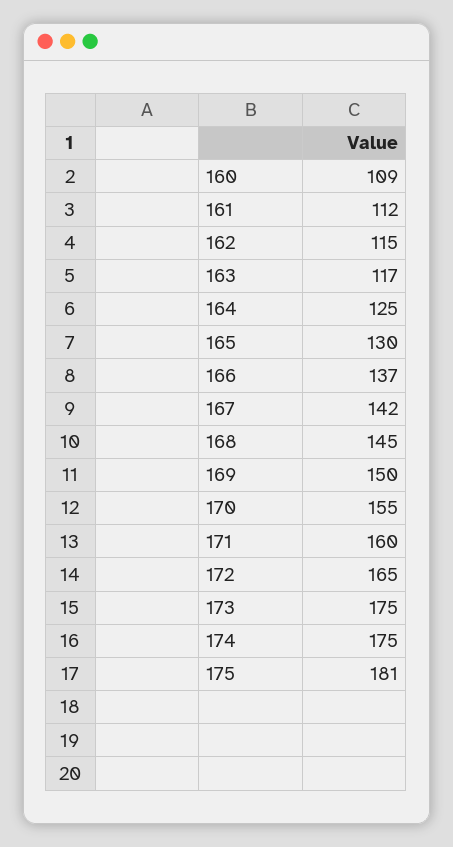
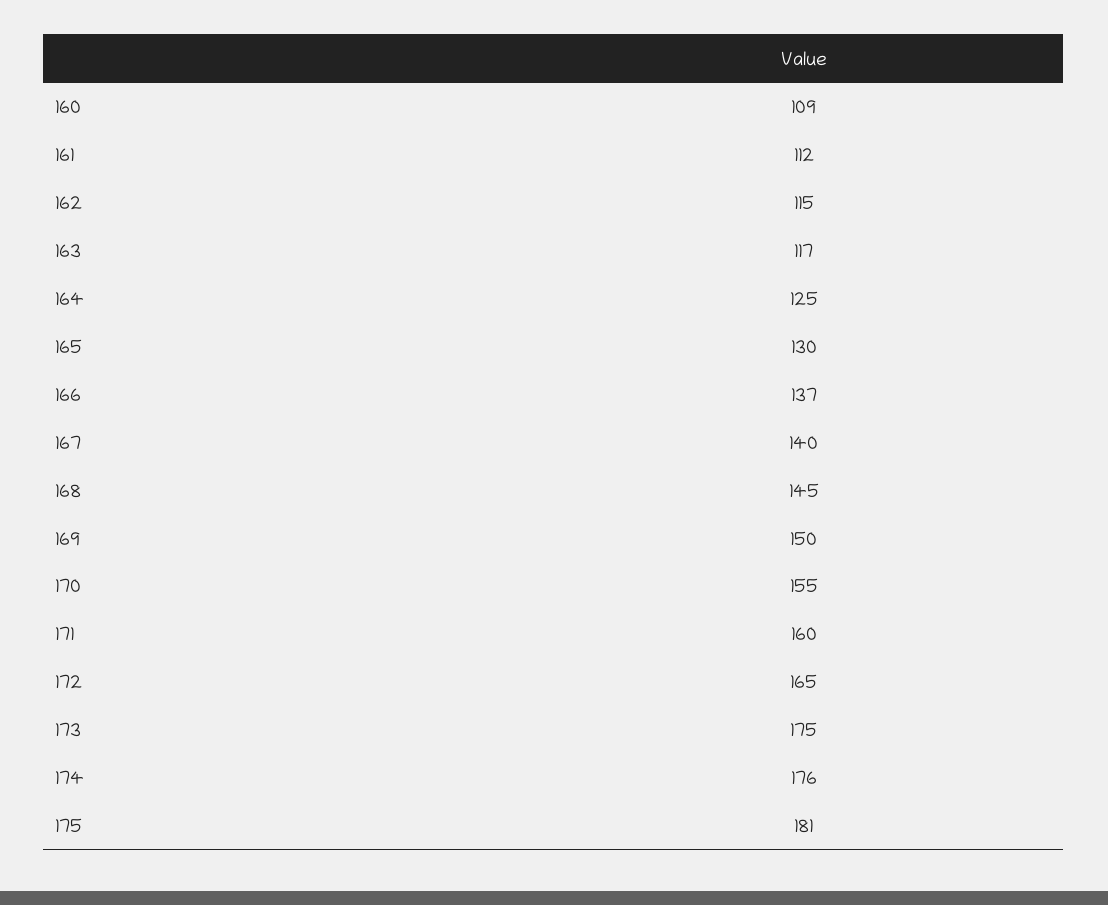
  {
    "160": 109,
    "161": 112,
    "162": 115,
    "163": 117,
    "164": 125,
    "165": 130,
    "166": 137,
-   "167": 142,
+   "167": 140,
    "168": 145,
    "169": 150,
    "170": 155,
    "171": 160,
    "172": 165,
    "173": 175,
-   "174": 175,
+   "174": 176,
    "175": 181
  }

